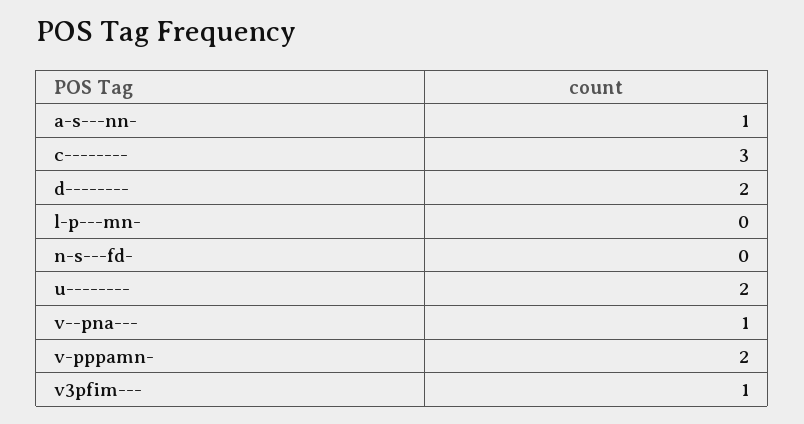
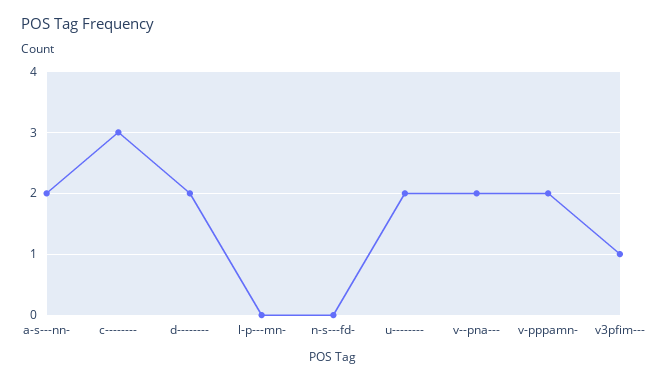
  {
-   "a-s---nn-": 1,
+   "a-s---nn-": 2,
    "c--------": 3,
    "d--------": 2,
    "l-p---mn-": 0,
    "n-s---fd-": 0,
    "u--------": 2,
-   "v--pna---": 1,
+   "v--pna---": 2,
    "v-pppamn-": 2,
    "v3pfim---": 1
  }

